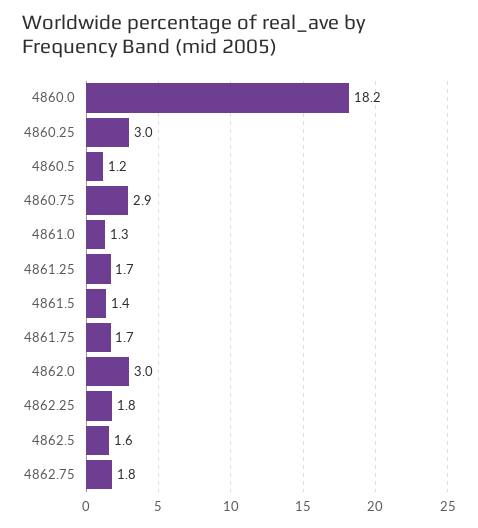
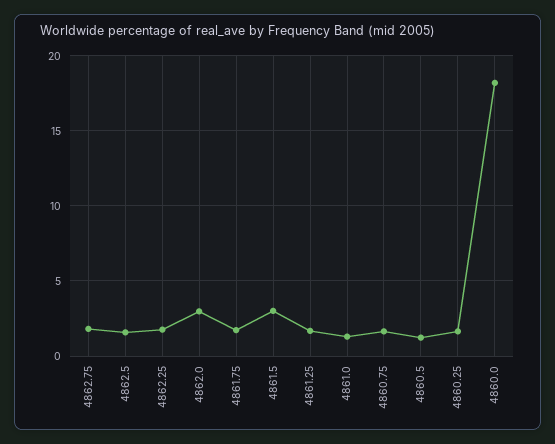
  {
    "4860.0": 18.2,
-   "4860.25": 3,
+   "4860.25": 1.5,
    "4860.5": 1.2,
-   "4860.75": 2.9,
+   "4860.75": 1.5,
    "4861.0": 1.3,
    "4861.25": 1.7,
-   "4861.5": 1.4,
+   "4861.5": 3,
    "4861.75": 1.7,
    "4862.0": 3,
    "4862.25": 1.8,
    "4862.5": 1.6,
    "4862.75": 1.8
  }

